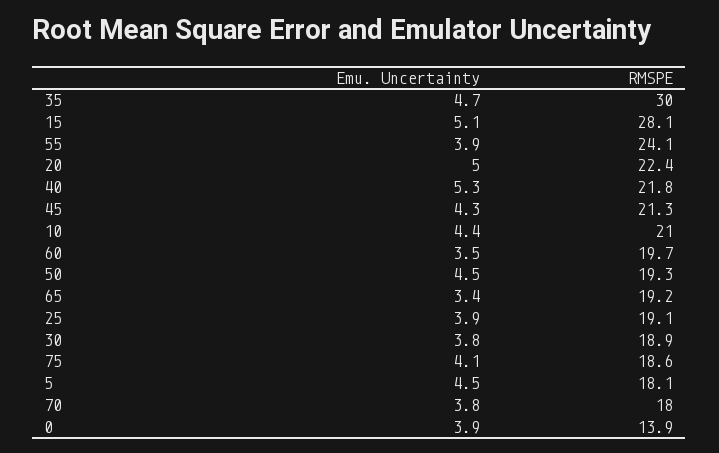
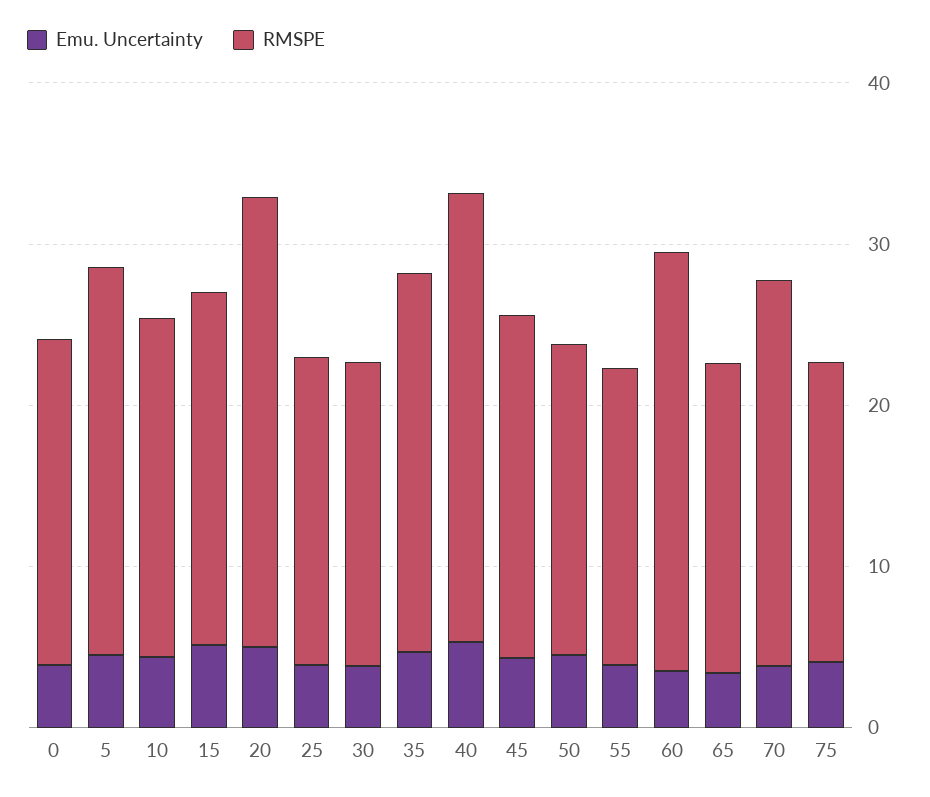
  {
    "Emu. Uncertainty": {
      "35": 4.7,
      "15": 5.1,
      "55": 3.9,
      "20": 5,
      "40": 5.3,
      "45": 4.3,
      "10": 4.4,
      "60": 3.5,
      "50": 4.5,
      "65": 3.4,
      "25": 3.9,
      "30": 3.8,
      "75": 4.1,
      "5": 4.5,
      "70": 3.8,
      "0": 3.9
    },
    "RMSPE": {
-     "35": 30,
+     "35": 24,
-     "15": 28.1,
+     "15": 22,
-     "55": 24.1,
+     "55": 18,
-     "20": 22.4,
+     "20": 28,
-     "40": 21.8,
+     "40": 28,
      "45": 21.3,
      "10": 21,
-     "60": 19.7,
+     "60": 26,
      "50": 19.3,
      "65": 19.2,
      "25": 19.1,
      "30": 18.9,
      "75": 18.6,
-     "5": 18.1,
+     "5": 24,
-     "70": 18,
+     "70": 24,
-     "0": 13.9
+     "0": 20
    }
  }

